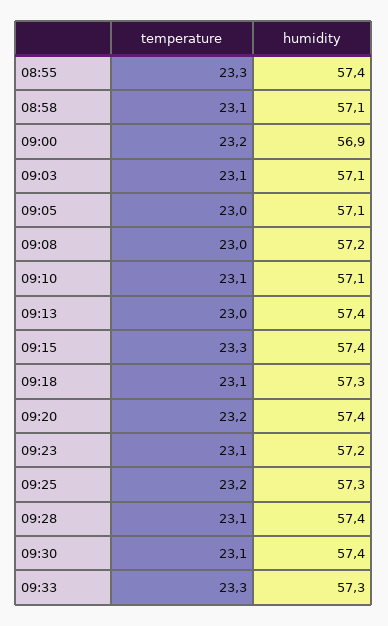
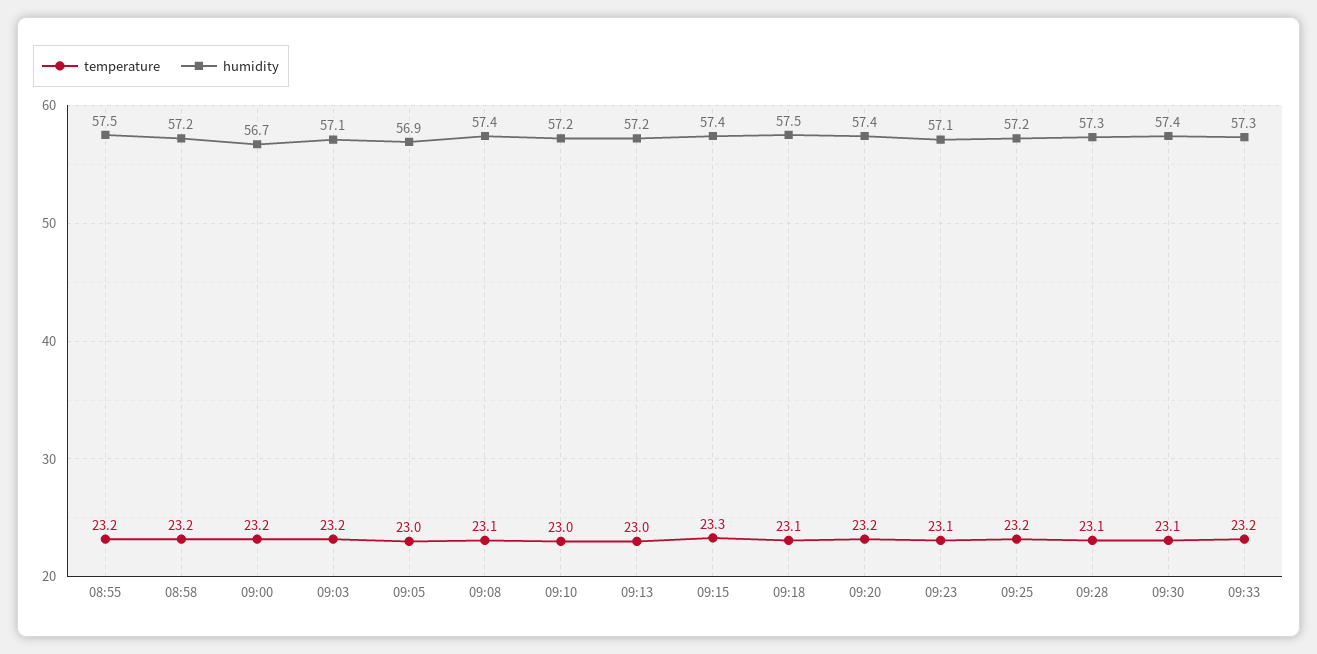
  {
    "temperature": {
-     "08:55": 23.3,
+     "08:55": 23.2,
-     "08:58": 23.1,
+     "08:58": 23.2,
      "09:00": 23.2,
-     "09:03": 23.1,
+     "09:03": 23.2,
      "09:05": 23,
-     "09:08": 23,
+     "09:08": 23.1,
-     "09:10": 23.1,
+     "09:10": 23,
      "09:13": 23,
      "09:15": 23.3,
      "09:18": 23.1,
      "09:20": 23.2,
      "09:23": 23.1,
      "09:25": 23.2,
      "09:28": 23.1,
      "09:30": 23.1,
-     "09:33": 23.3
+     "09:33": 23.2
    },
    "humidity": {
-     "08:55": 57.4,
+     "08:55": 57.5,
-     "08:58": 57.1,
+     "08:58": 57.2,
-     "09:00": 56.9,
+     "09:00": 56.7,
      "09:03": 57.1,
-     "09:05": 57.1,
+     "09:05": 56.9,
-     "09:08": 57.2,
+     "09:08": 57.4,
-     "09:10": 57.1,
+     "09:10": 57.2,
-     "09:13": 57.4,
+     "09:13": 57.2,
      "09:15": 57.4,
-     "09:18": 57.3,
+     "09:18": 57.5,
      "09:20": 57.4,
-     "09:23": 57.2,
+     "09:23": 57.1,
-     "09:25": 57.3,
+     "09:25": 57.2,
-     "09:28": 57.4,
+     "09:28": 57.3,
      "09:30": 57.4,
      "09:33": 57.3
    }
  }

